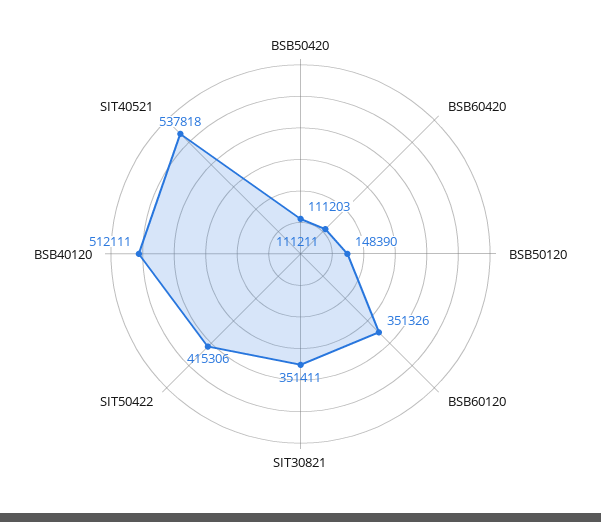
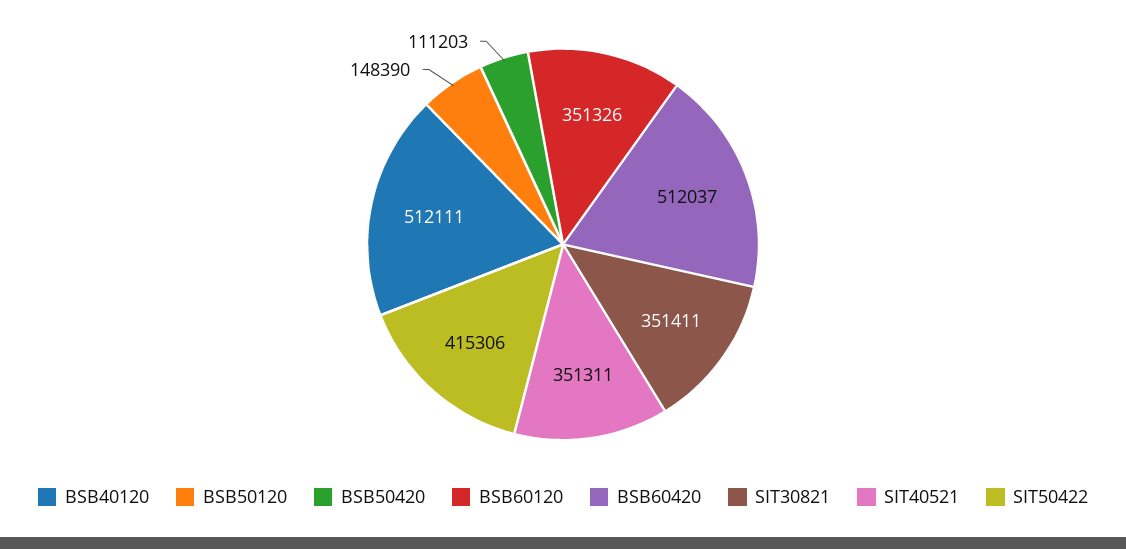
  {
    "BSB50420": 111203,
-   "BSB60420": 111211,
+   "BSB60420": 512037,
    "BSB50120": 148390,
    "BSB60120": 351326,
    "SIT30821": 351411,
    "SIT50422": 415306,
    "BSB40120": 512111,
-   "SIT40521": 537818
+   "SIT40521": 351311
  }

